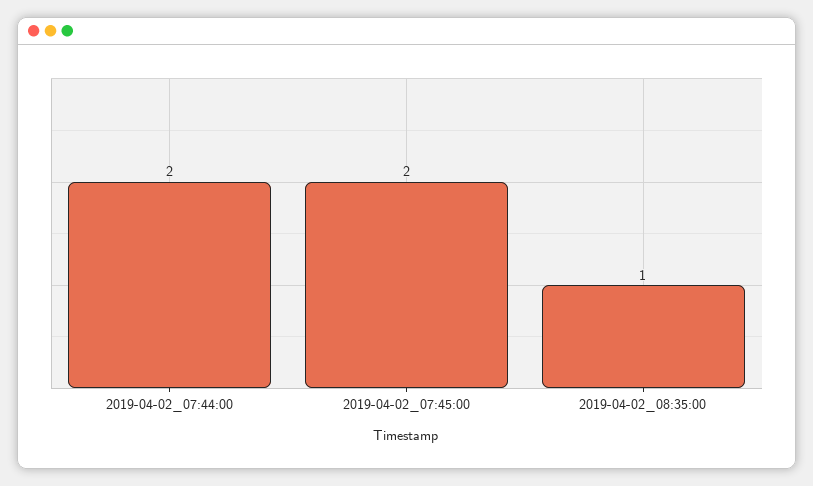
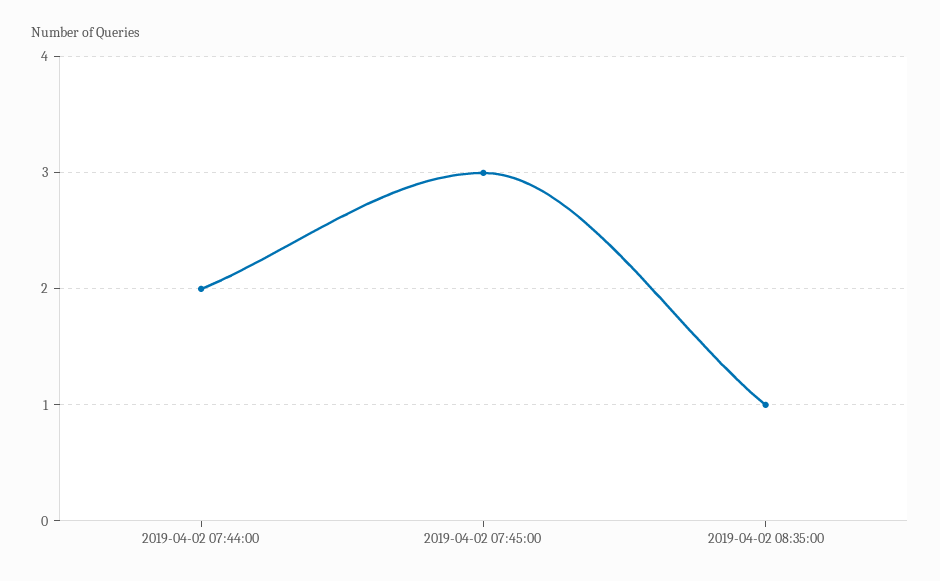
  {
    "2019-04-02_07:44:00": 2,
-   "2019-04-02_07:45:00": 2,
+   "2019-04-02_07:45:00": 3,
    "2019-04-02_08:35:00": 1
  }

